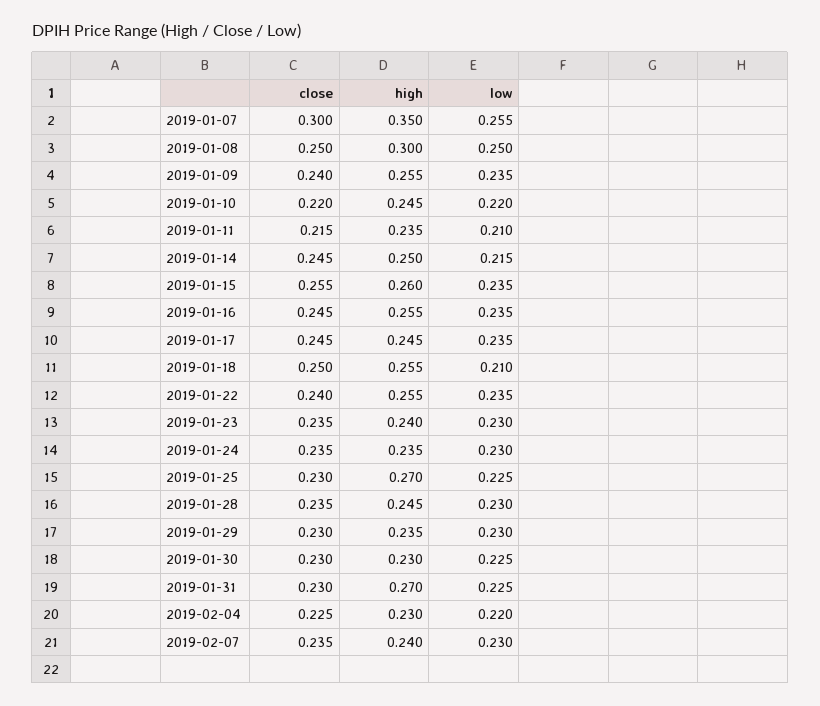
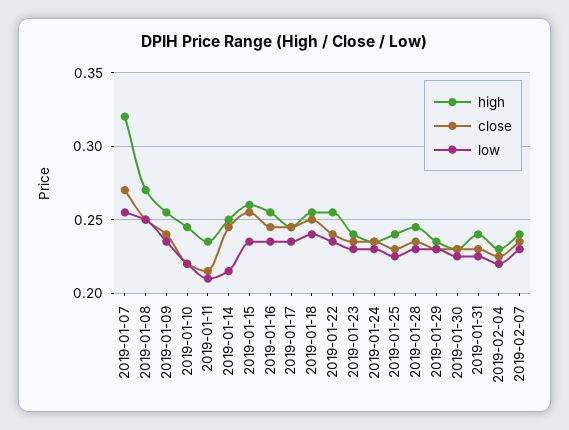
  {
    "close": {
-     "2019-01-07": 0.3,
+     "2019-01-07": 0.27,
      "2019-01-08": 0.25,
      "2019-01-09": 0.24,
      "2019-01-10": 0.22,
      "2019-01-11": 0.215,
      "2019-01-14": 0.245,
      "2019-01-15": 0.255,
      "2019-01-16": 0.245,
      "2019-01-17": 0.245,
      "2019-01-18": 0.25,
      "2019-01-22": 0.24,
      "2019-01-23": 0.235,
      "2019-01-24": 0.235,
      "2019-01-25": 0.23,
      "2019-01-28": 0.235,
      "2019-01-29": 0.23,
      "2019-01-30": 0.23,
      "2019-01-31": 0.23,
      "2019-02-04": 0.225,
      "2019-02-07": 0.235
    },
    "high": {
-     "2019-01-07": 0.35,
+     "2019-01-07": 0.32,
-     "2019-01-08": 0.3,
+     "2019-01-08": 0.27,
      "2019-01-09": 0.255,
      "2019-01-10": 0.245,
      "2019-01-11": 0.235,
      "2019-01-14": 0.25,
      "2019-01-15": 0.26,
      "2019-01-16": 0.255,
      "2019-01-17": 0.245,
      "2019-01-18": 0.255,
      "2019-01-22": 0.255,
      "2019-01-23": 0.24,
      "2019-01-24": 0.235,
-     "2019-01-25": 0.27,
+     "2019-01-25": 0.24,
      "2019-01-28": 0.245,
      "2019-01-29": 0.235,
      "2019-01-30": 0.23,
-     "2019-01-31": 0.27,
+     "2019-01-31": 0.24,
      "2019-02-04": 0.23,
      "2019-02-07": 0.24
    },
    "low": {
      "2019-01-07": 0.255,
      "2019-01-08": 0.25,
      "2019-01-09": 0.235,
      "2019-01-10": 0.22,
      "2019-01-11": 0.21,
      "2019-01-14": 0.215,
      "2019-01-15": 0.235,
      "2019-01-16": 0.235,
      "2019-01-17": 0.235,
-     "2019-01-18": 0.21,
+     "2019-01-18": 0.24,
      "2019-01-22": 0.235,
      "2019-01-23": 0.23,
      "2019-01-24": 0.23,
      "2019-01-25": 0.225,
      "2019-01-28": 0.23,
      "2019-01-29": 0.23,
      "2019-01-30": 0.225,
      "2019-01-31": 0.225,
      "2019-02-04": 0.22,
      "2019-02-07": 0.23
    }
  }

